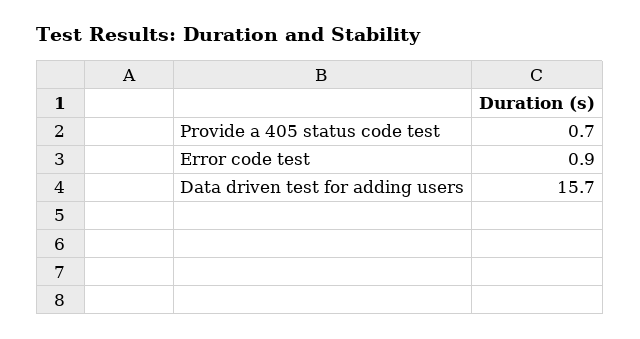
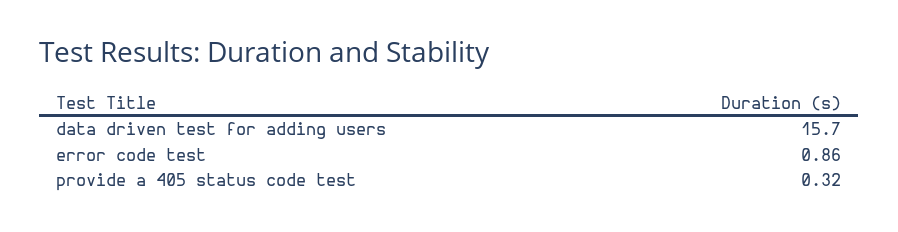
  {
-   "Provide a 405 status code test": 0.7,
+   "Provide a 405 status code test": 0.32,
    "Error code test": 0.86,
    "Data driven test for adding users": 15.7
  }

